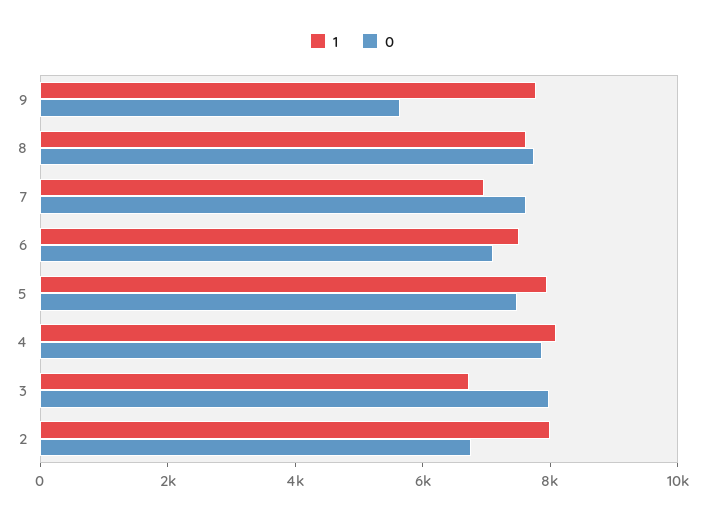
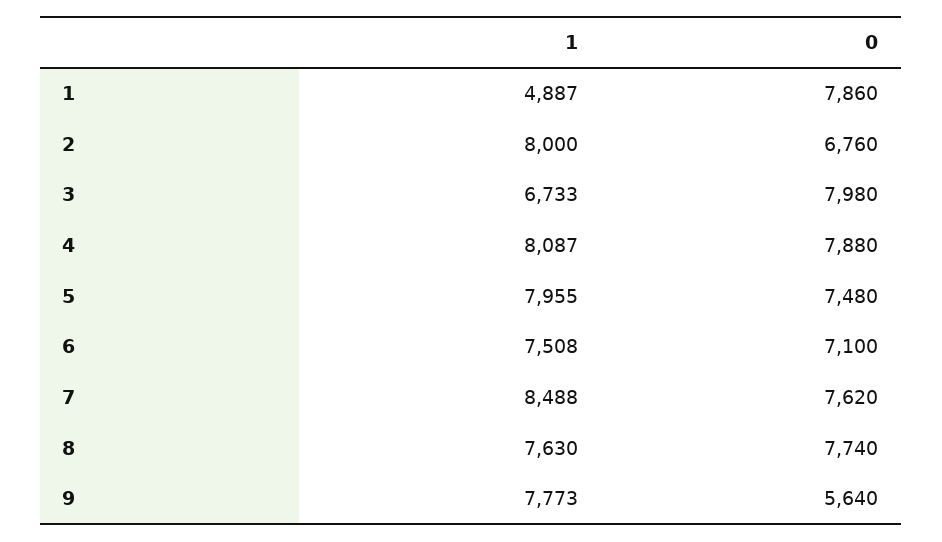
  {
    "1": {
      "9": 7773,
      "8": 7630,
-     "7": 7000,
+     "7": 8488,
      "6": 7508,
      "5": 7955,
      "4": 8087,
      "3": 6733,
-     "2": 8000
+     "2": 8000,
+     "1": 4887
    },
    "0": {
      "9": 5640,
      "8": 7740,
      "7": 7620,
      "6": 7100,
      "5": 7480,
      "4": 7880,
      "3": 7980,
-     "2": 6760
+     "2": 6760,
+     "1": 7860
    }
  }

